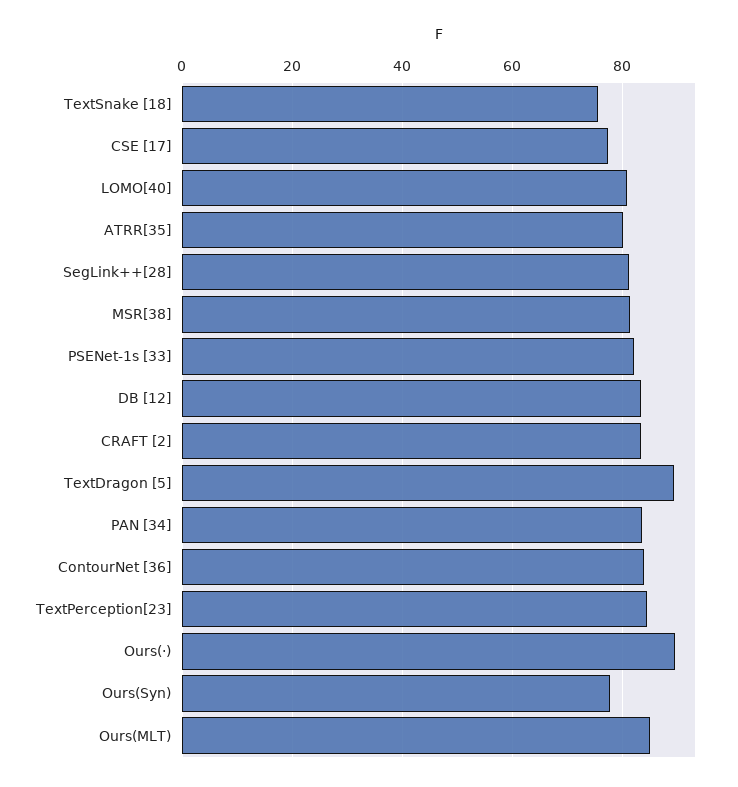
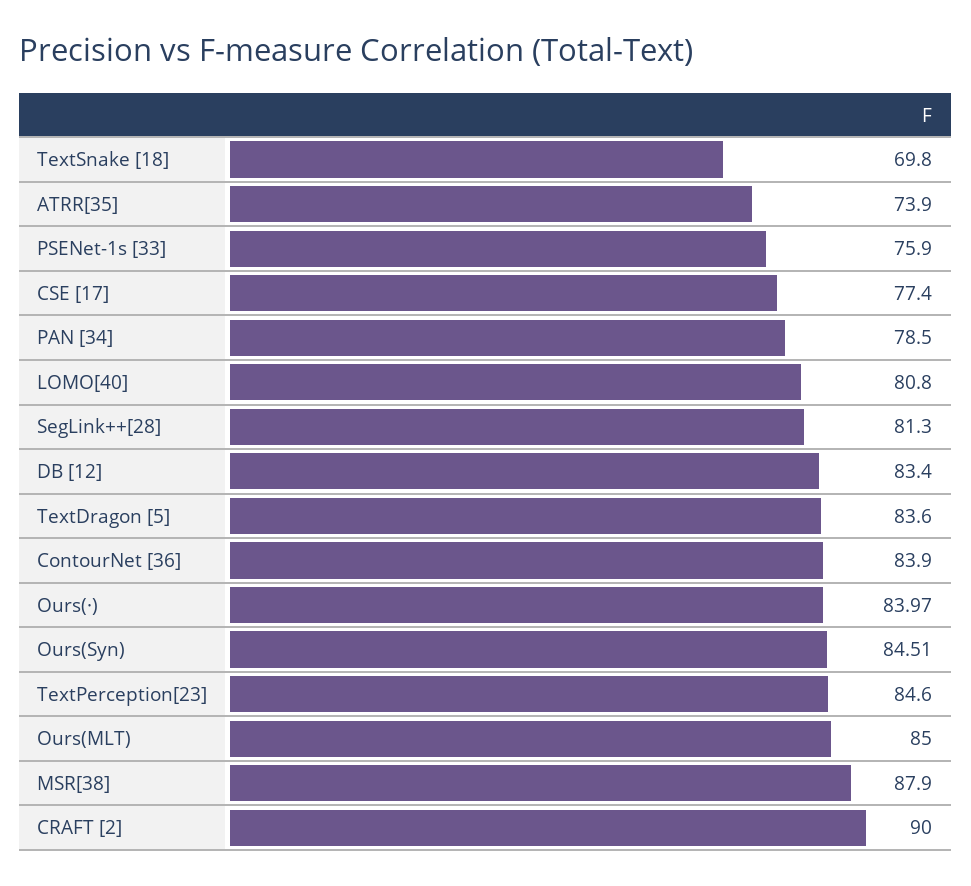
  {
-   "TextSnake [18]": 76,
+   "TextSnake [18]": 69.8,
    "CSE [17]": 77.4,
    "LOMO[40]": 80.8,
-   "ATRR[35]": 80,
+   "ATRR[35]": 73.9,
    "SegLink++[28]": 81.3,
-   "MSR[38]": 82,
+   "MSR[38]": 87.9,
-   "PSENet-1s [33]": 82,
+   "PSENet-1s [33]": 75.9,
    "DB [12]": 83.4,
-   "CRAFT [2]": 84,
+   "CRAFT [2]": 90,
-   "TextDragon [5]": 90,
+   "TextDragon [5]": 83.6,
-   "PAN [34]": 84,
+   "PAN [34]": 78.5,
    "ContourNet [36]": 83.9,
    "TextPerception[23]": 84.6,
-   "Ours(·)": 90,
+   "Ours(·)": 83.97,
-   "Ours(Syn)": 78,
+   "Ours(Syn)": 84.51,
    "Ours(MLT)": 85
  }

